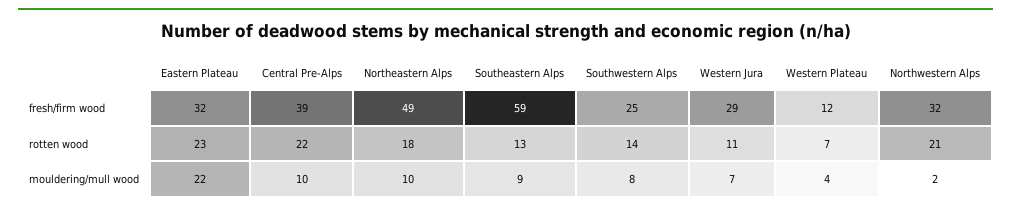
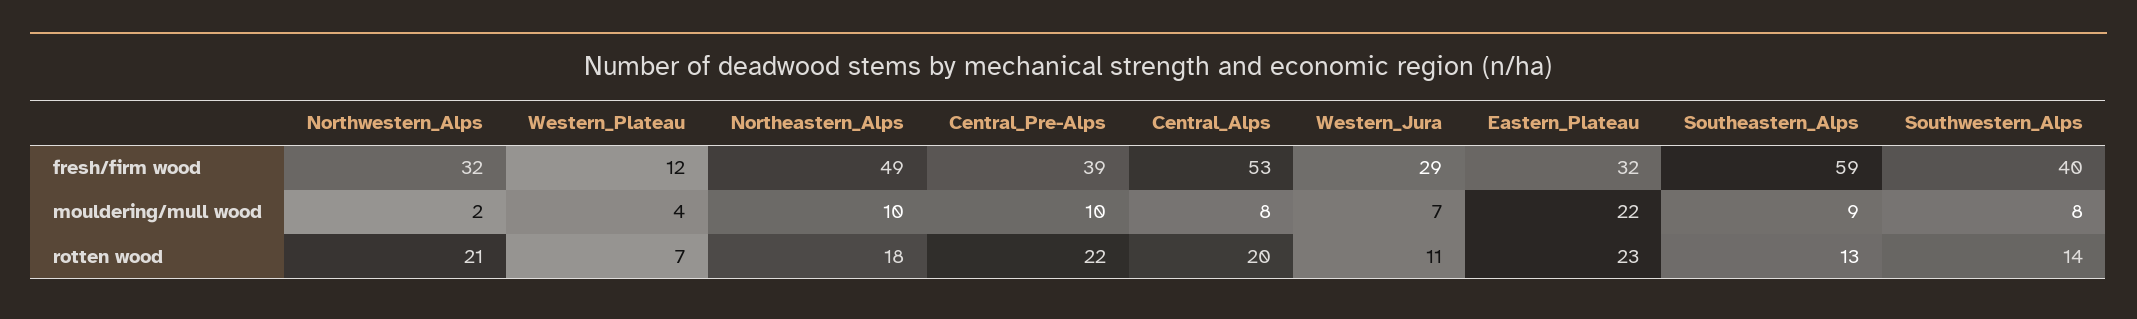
  {
    "Eastern Plateau": {
      "fresh/firm wood": 32,
      "rotten wood": 23,
      "mouldering/mull wood": 22
    },
    "Central Pre-Alps": {
      "fresh/firm wood": 39,
      "rotten wood": 22,
      "mouldering/mull wood": 10
    },
    "Northeastern Alps": {
      "fresh/firm wood": 49,
      "rotten wood": 18,
      "mouldering/mull wood": 10
    },
    "Southeastern Alps": {
      "fresh/firm wood": 59,
      "rotten wood": 13,
      "mouldering/mull wood": 9
    },
    "Southwestern Alps": {
-     "fresh/firm wood": 25,
+     "fresh/firm wood": 40,
      "rotten wood": 14,
      "mouldering/mull wood": 8
    },
    "Western Jura": {
      "fresh/firm wood": 29,
      "rotten wood": 11,
      "mouldering/mull wood": 7
    },
    "Western Plateau": {
      "fresh/firm wood": 12,
      "rotten wood": 7,
      "mouldering/mull wood": 4
    },
    "Northwestern Alps": {
      "fresh/firm wood": 32,
      "rotten wood": 21,
      "mouldering/mull wood": 2
-   }
+   },
+   "Central_Alps": {
+     "fresh/firm wood": 53,
+     "mouldering/mull wood": 8,
+     "rotten wood": 20
+   }
  }

